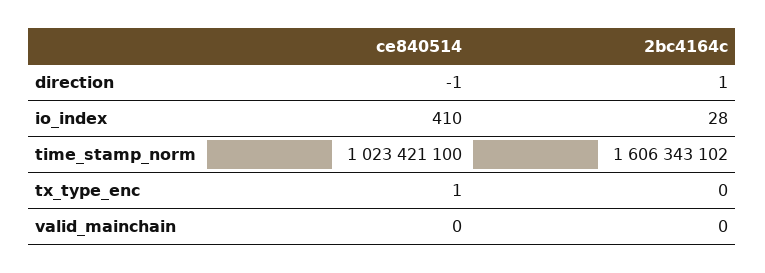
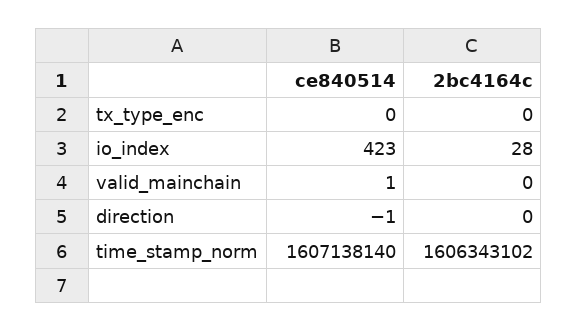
  {
    "ce840514": {
      "direction": -1,
-     "io_index": 410,
+     "io_index": 423,
-     "time_stamp_norm": 1023421100,
+     "time_stamp_norm": 1607138140,
-     "tx_type_enc": 1,
+     "tx_type_enc": 0,
-     "valid_mainchain": 0
+     "valid_mainchain": 1
    },
    "2bc4164c": {
-     "direction": 1,
+     "direction": 0,
      "io_index": 28,
      "time_stamp_norm": 1606343102,
      "tx_type_enc": 0,
      "valid_mainchain": 0
    }
  }

